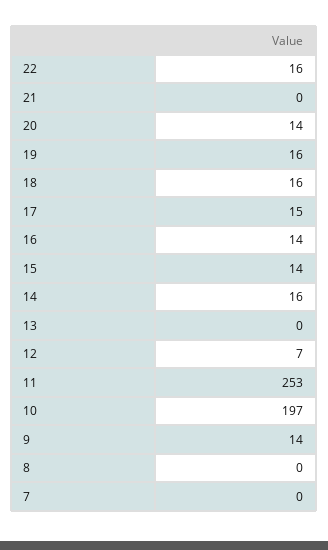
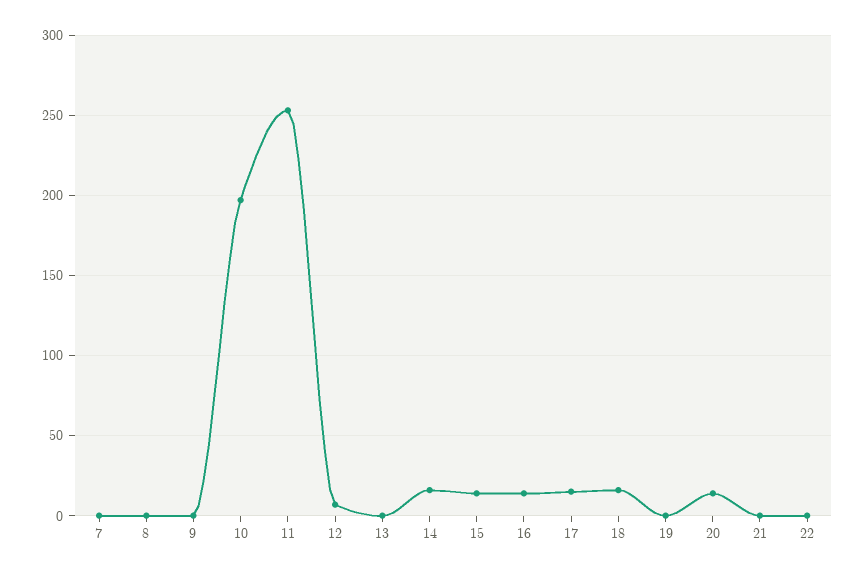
  {
-   "22": 16,
+   "22": 0,
    "21": 0,
    "20": 14,
-   "19": 16,
+   "19": 0,
    "18": 16,
    "17": 15,
    "16": 14,
    "15": 14,
    "14": 16,
    "13": 0,
    "12": 7,
    "11": 253,
    "10": 197,
-   "9": 14,
+   "9": 0,
    "8": 0,
    "7": 0
  }

